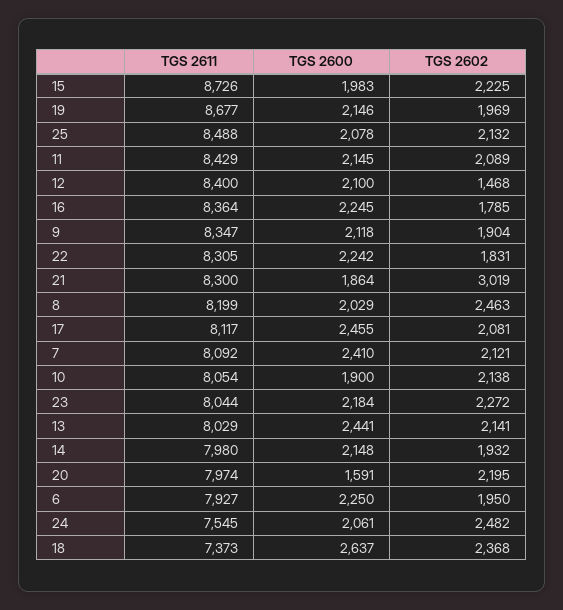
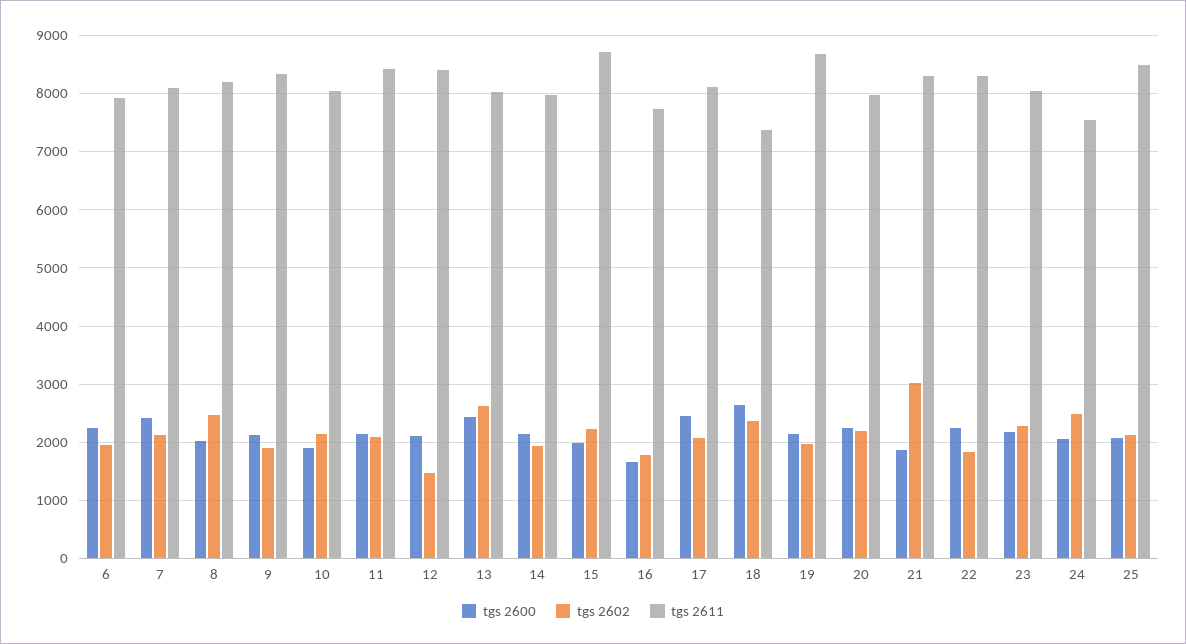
  {
    "TGS 2611": {
      "15": 8726,
      "19": 8677,
      "25": 8488,
      "11": 8429,
      "12": 8400,
-     "16": 8364,
+     "16": 7800,
      "9": 8347,
      "22": 8305,
      "21": 8300,
      "8": 8199,
      "17": 8117,
      "7": 8092,
      "10": 8054,
      "23": 8044,
      "13": 8029,
      "14": 7980,
      "20": 7974,
      "6": 7927,
      "24": 7545,
      "18": 7373
    },
    "TGS 2600": {
      "15": 1983,
      "19": 2146,
      "25": 2078,
      "11": 2145,
      "12": 2100,
-     "16": 2245,
+     "16": 1600,
      "9": 2118,
      "22": 2242,
      "21": 1864,
      "8": 2029,
      "17": 2455,
      "7": 2410,
      "10": 1900,
      "23": 2184,
      "13": 2441,
      "14": 2148,
-     "20": 1591,
+     "20": 2200,
      "6": 2250,
      "24": 2061,
      "18": 2637
    },
    "TGS 2602": {
      "15": 2225,
      "19": 1969,
      "25": 2132,
      "11": 2089,
      "12": 1468,
      "16": 1785,
      "9": 1904,
      "22": 1831,
      "21": 3019,
      "8": 2463,
      "17": 2081,
      "7": 2121,
      "10": 2138,
      "23": 2272,
-     "13": 2141,
+     "13": 2600,
      "14": 1932,
      "20": 2195,
      "6": 1950,
      "24": 2482,
      "18": 2368
    }
  }

